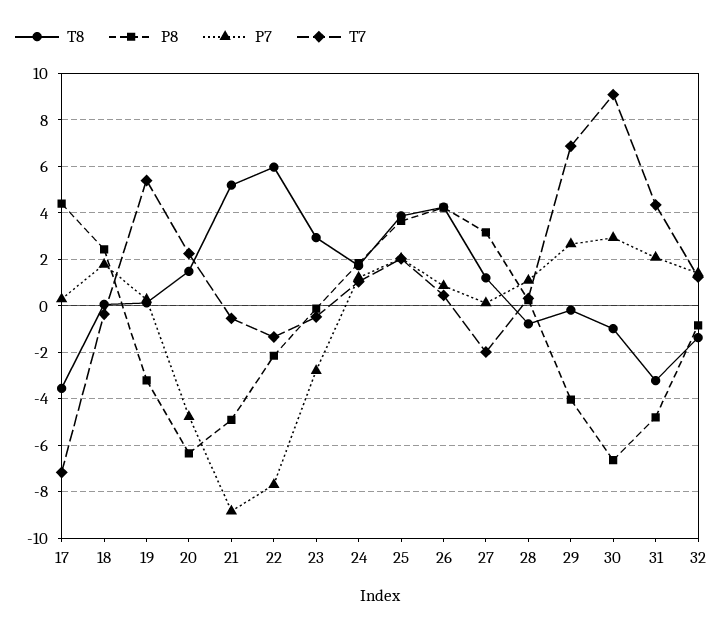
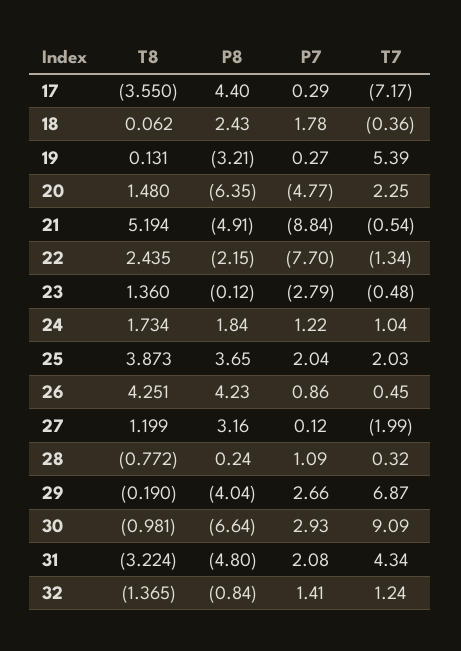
  {
    "T8": {
      "17": -3.55,
      "18": 0.062,
      "19": 0.131,
      "20": 1.48,
      "21": 5.194,
-     "22": 6,
+     "22": 2.435,
-     "23": 3,
+     "23": 1.36,
      "24": 1.734,
      "25": 3.873,
      "26": 4.251,
      "27": 1.199,
      "28": -0.772,
      "29": -0.19,
      "30": -0.981,
      "31": -3.224,
      "32": -1.365
    },
    "P8": {
      "17": 4.4,
      "18": 2.43,
      "19": -3.21,
      "20": -6.35,
      "21": -4.91,
      "22": -2.15,
      "23": -0.12,
      "24": 1.84,
      "25": 3.65,
      "26": 4.23,
      "27": 3.16,
      "28": 0.24,
      "29": -4.04,
      "30": -6.64,
      "31": -4.8,
      "32": -0.84
    },
    "P7": {
      "17": 0.29,
      "18": 1.78,
      "19": 0.27,
      "20": -4.77,
      "21": -8.84,
      "22": -7.7,
      "23": -2.79,
      "24": 1.22,
      "25": 2.04,
      "26": 0.86,
      "27": 0.12,
      "28": 1.09,
      "29": 2.66,
      "30": 2.93,
      "31": 2.08,
      "32": 1.41
    },
    "T7": {
      "17": -7.17,
      "18": -0.36,
      "19": 5.39,
      "20": 2.25,
      "21": -0.54,
      "22": -1.34,
      "23": -0.48,
      "24": 1.04,
      "25": 2.03,
      "26": 0.45,
      "27": -1.99,
      "28": 0.32,
      "29": 6.87,
      "30": 9.09,
      "31": 4.34,
      "32": 1.24
    }
  }

